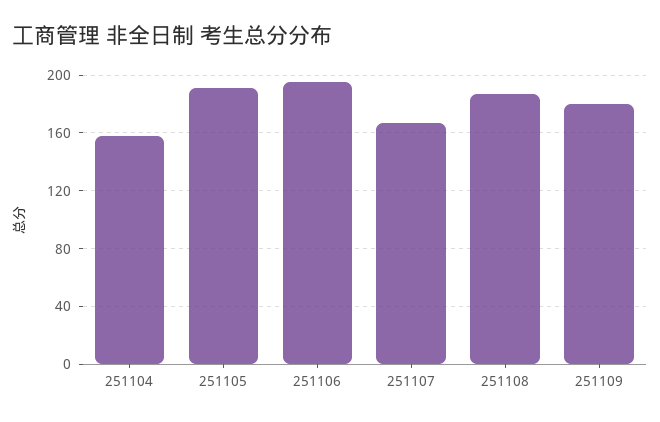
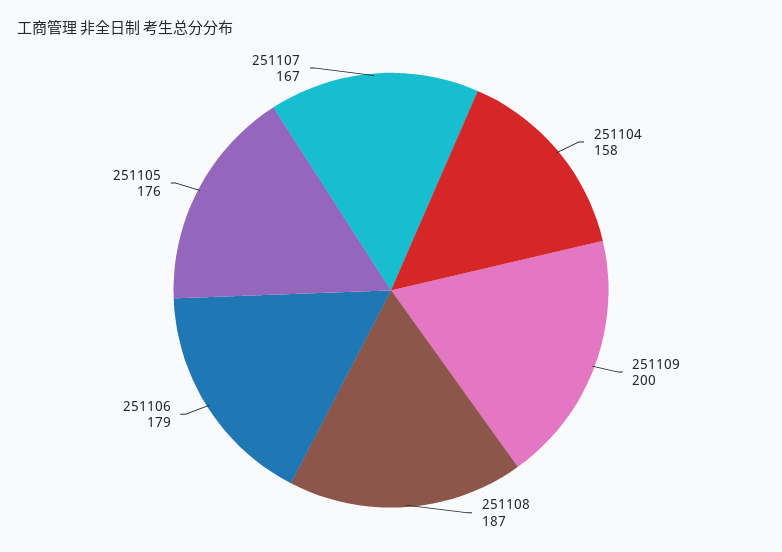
  {
    "251104": 158,
-   "251105": 190,
+   "251105": 176,
-   "251106": 195,
+   "251106": 179,
    "251107": 167,
    "251108": 187,
-   "251109": 180
+   "251109": 200
  }

